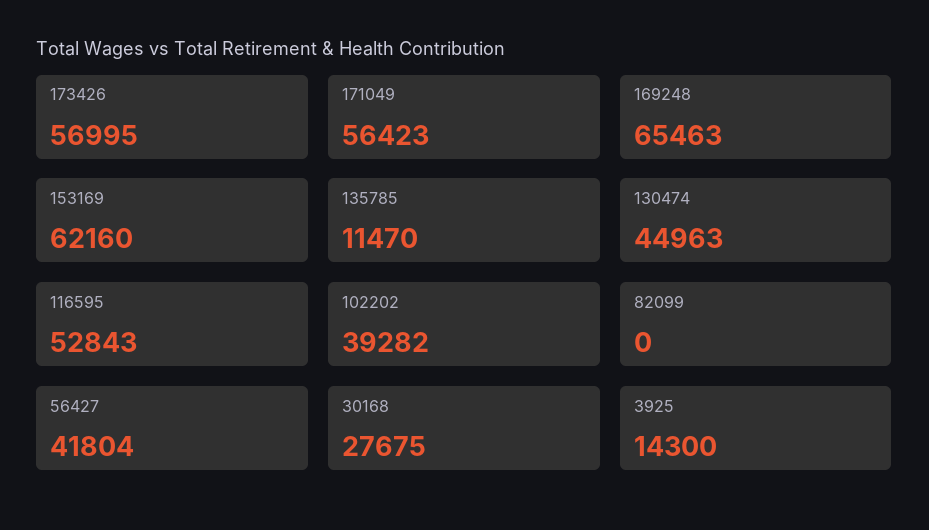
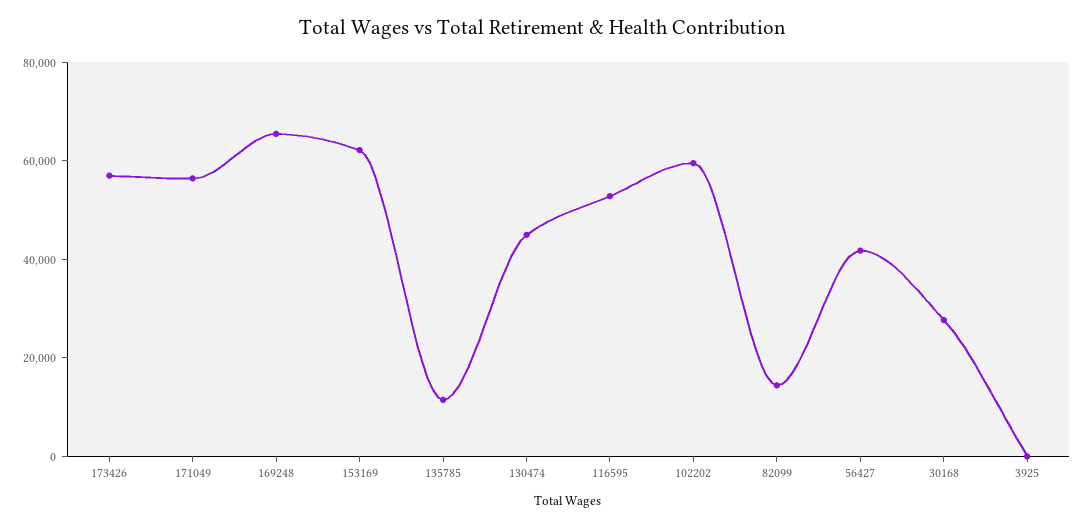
  {
    "173426": 56995,
    "171049": 56423,
    "169248": 65463,
    "153169": 62160,
    "135785": 11470,
    "130474": 44963,
    "116595": 52843,
-   "102202": 39282,
+   "102202": 60000,
-   "82099": 0,
+   "82099": 15000,
    "56427": 41804,
    "30168": 27675,
-   "3925": 14300
+   "3925": 0
  }

